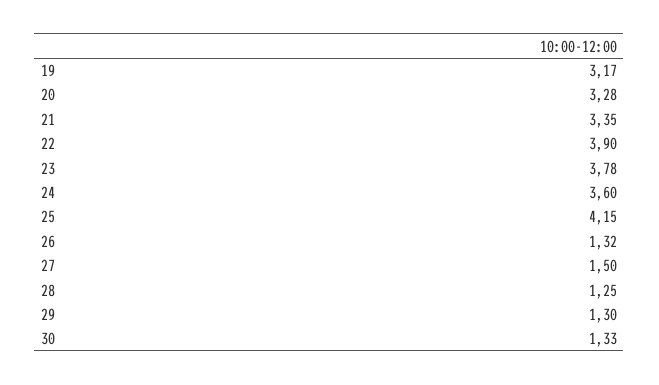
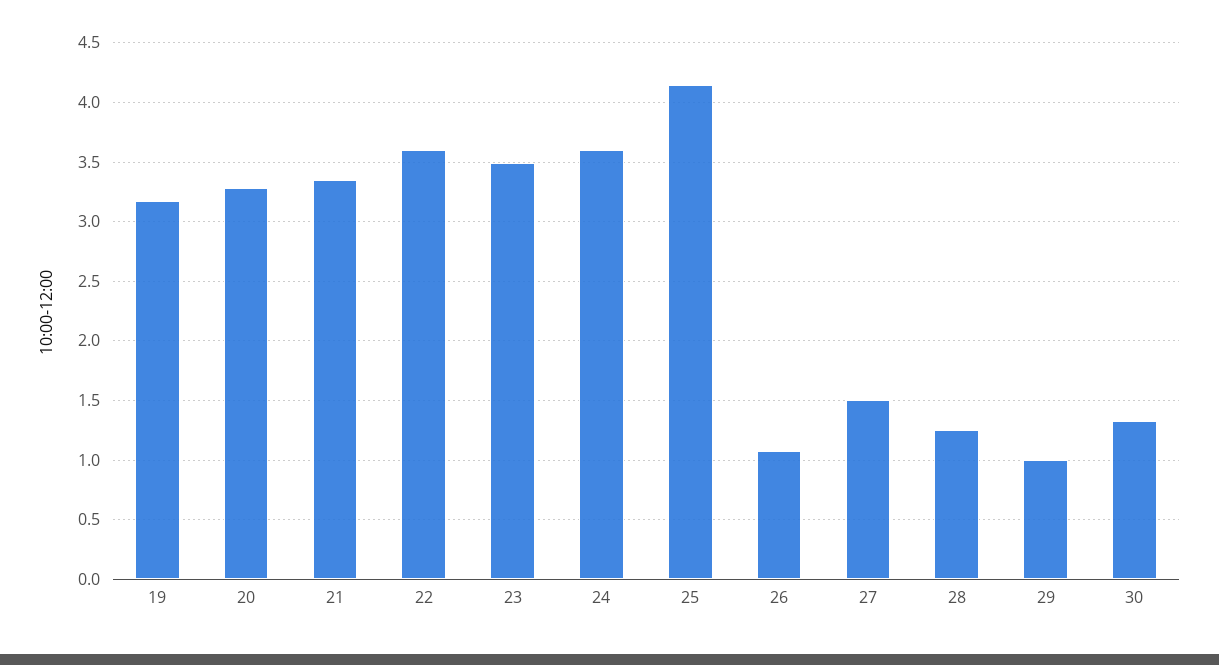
  {
    "19": 3.17,
    "20": 3.28,
    "21": 3.35,
-   "22": 3.9,
+   "22": 3.6,
-   "23": 3.78,
+   "23": 3.5,
    "24": 3.6,
    "25": 4.15,
-   "26": 1.32,
+   "26": 1.1,
    "27": 1.5,
    "28": 1.25,
-   "29": 1.3,
+   "29": 1,
    "30": 1.33
  }

